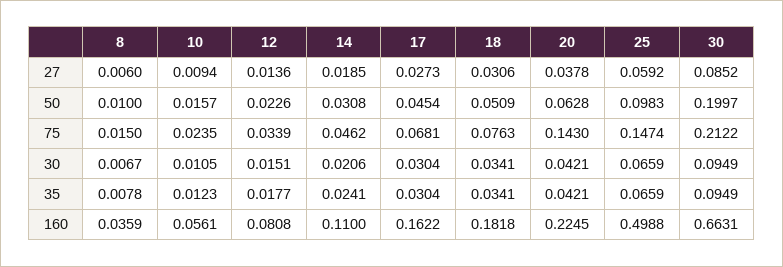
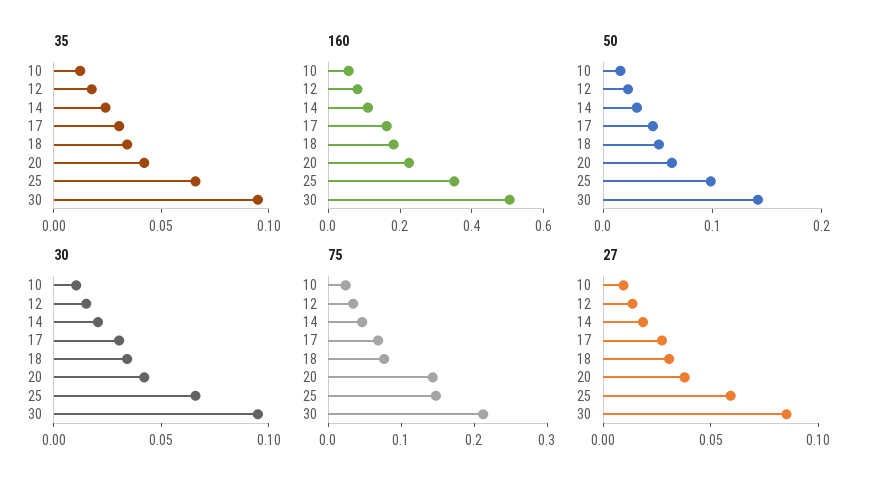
  {
    "27": {
-     "8": 0.006,
      "10": 0.0094,
      "12": 0.0136,
      "14": 0.0185,
      "17": 0.0273,
      "18": 0.0306,
      "20": 0.0378,
      "25": 0.0592,
      "30": 0.0852
    },
    "50": {
-     "8": 0.01,
      "10": 0.0157,
      "12": 0.0226,
      "14": 0.0308,
      "17": 0.0454,
      "18": 0.0509,
      "20": 0.0628,
      "25": 0.0983,
-     "30": 0.1997
+     "30": 0.14
    },
    "75": {
-     "8": 0.015,
      "10": 0.0235,
      "12": 0.0339,
      "14": 0.0462,
      "17": 0.0681,
      "18": 0.0763,
      "20": 0.143,
      "25": 0.1474,
      "30": 0.2122
    },
    "30": {
-     "8": 0.0067,
      "10": 0.0105,
      "12": 0.0151,
      "14": 0.0206,
      "17": 0.0304,
      "18": 0.0341,
      "20": 0.0421,
      "25": 0.0659,
      "30": 0.0949
    },
    "35": {
-     "8": 0.0078,
      "10": 0.0123,
      "12": 0.0177,
      "14": 0.0241,
      "17": 0.0304,
      "18": 0.0341,
      "20": 0.0421,
      "25": 0.0659,
      "30": 0.0949
    },
    "160": {
-     "8": 0.0359,
      "10": 0.0561,
      "12": 0.0808,
      "14": 0.11,
      "17": 0.1622,
      "18": 0.1818,
      "20": 0.2245,
-     "25": 0.4988,
+     "25": 0.35,
-     "30": 0.6631
+     "30": 0.5
    }
  }

